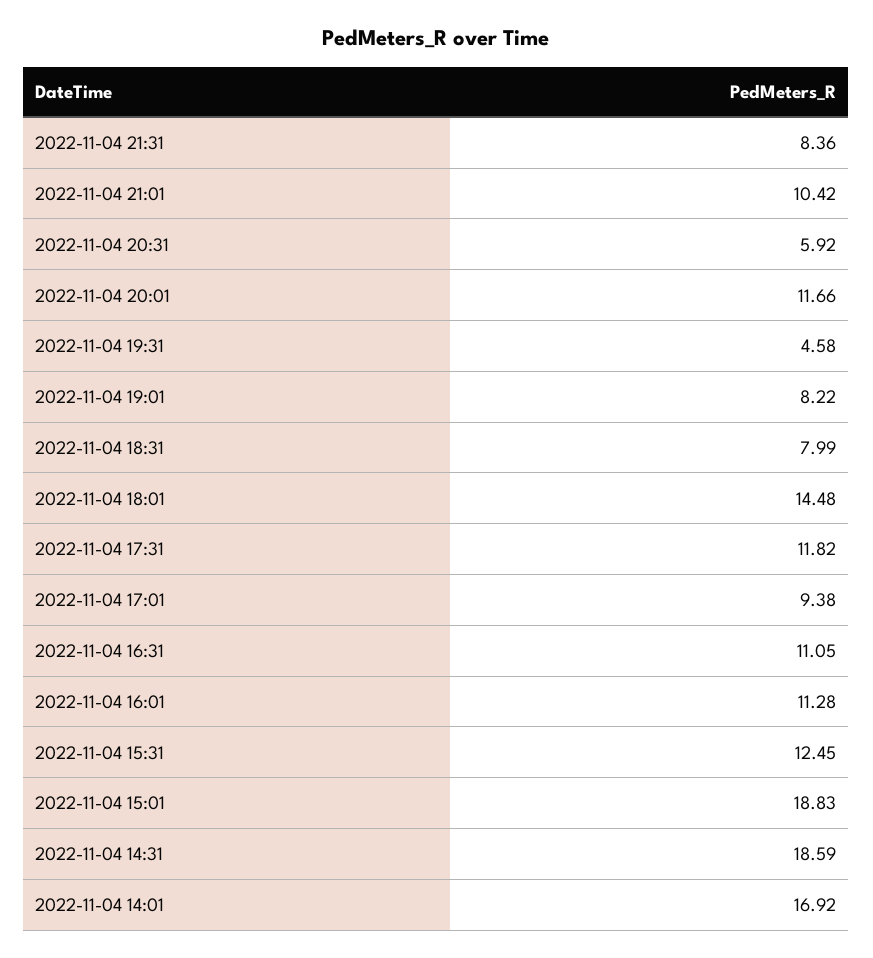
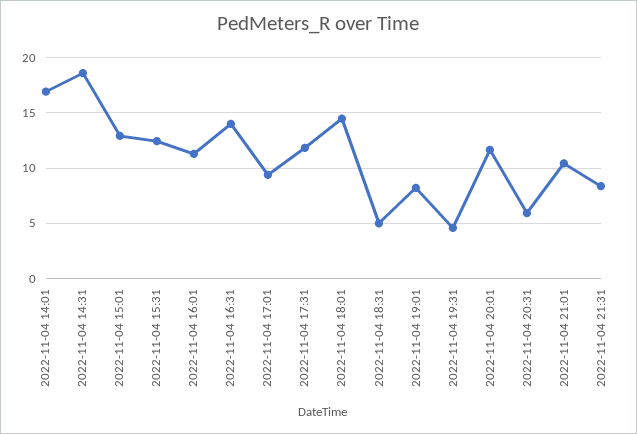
  {
    "2022-11-04 21:31": 8.36,
    "2022-11-04 21:01": 10.42,
    "2022-11-04 20:31": 5.92,
    "2022-11-04 20:01": 11.66,
    "2022-11-04 19:31": 4.58,
    "2022-11-04 19:01": 8.22,
-   "2022-11-04 18:31": 7.99,
+   "2022-11-04 18:31": 5,
    "2022-11-04 18:01": 14.48,
    "2022-11-04 17:31": 11.82,
    "2022-11-04 17:01": 9.38,
-   "2022-11-04 16:31": 11.05,
+   "2022-11-04 16:31": 14,
    "2022-11-04 16:01": 11.28,
    "2022-11-04 15:31": 12.45,
-   "2022-11-04 15:01": 18.83,
+   "2022-11-04 15:01": 13,
    "2022-11-04 14:31": 18.59,
    "2022-11-04 14:01": 16.92
  }

